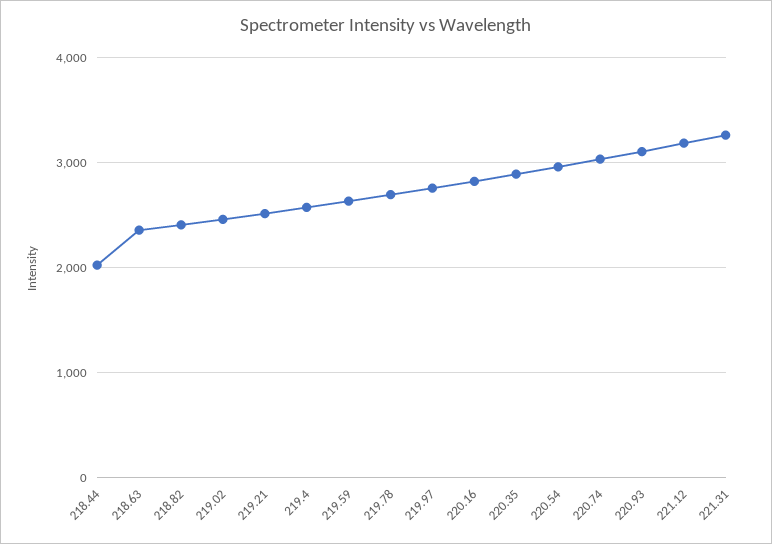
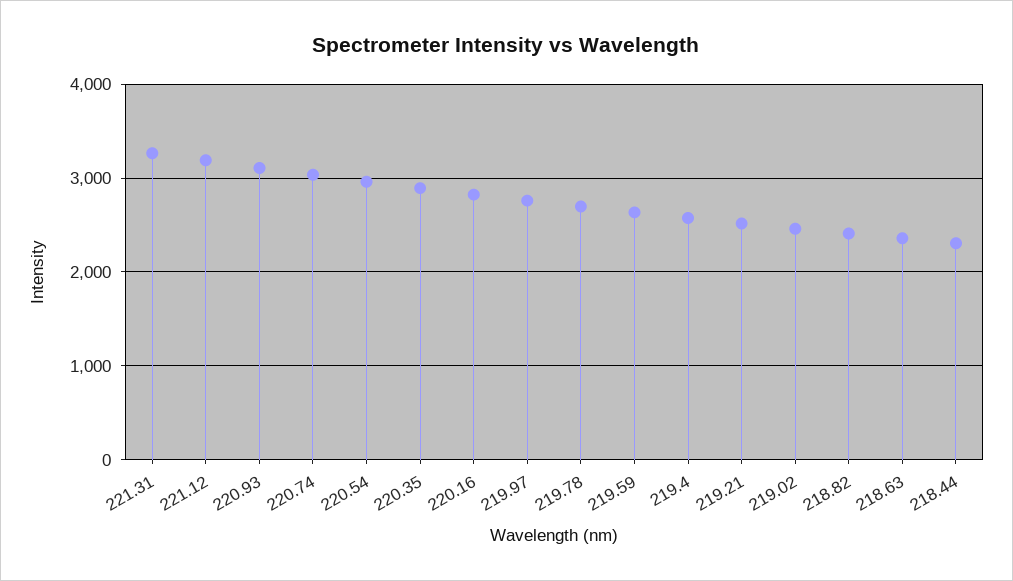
  {
-   "218.44": 2000,
+   "218.44": 2300,
    "218.63": 2400,
    "218.82": 2400,
    "219.02": 2500,
    "219.21": 2500,
    "219.4": 2600,
    "219.59": 2600,
    "219.78": 2700,
    "219.97": 2800,
    "220.16": 2800,
    "220.35": 2900,
    "220.54": 3000,
    "220.74": 3000,
    "220.93": 3100,
    "221.12": 3200,
    "221.31": 3300
  }

